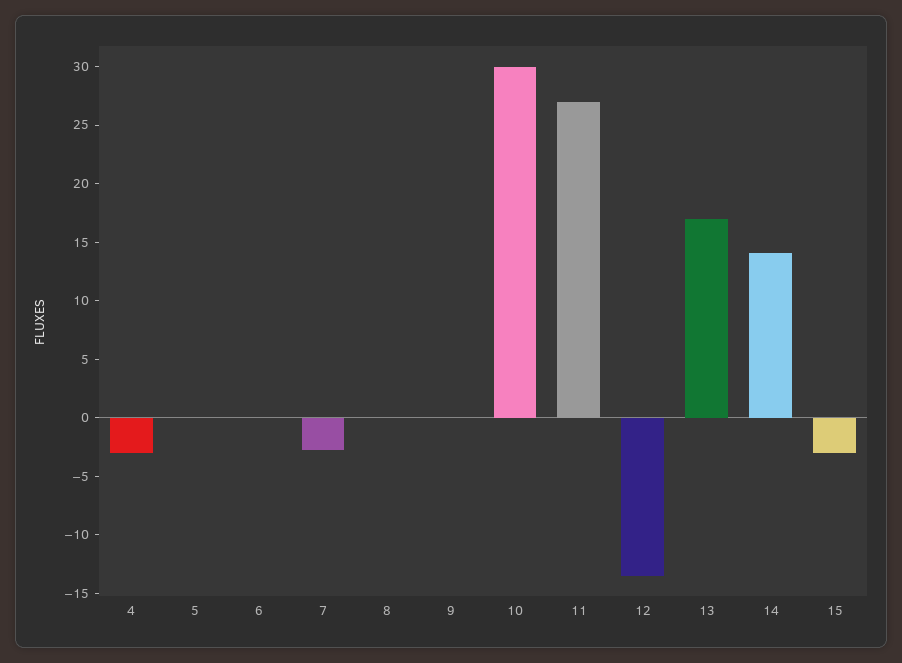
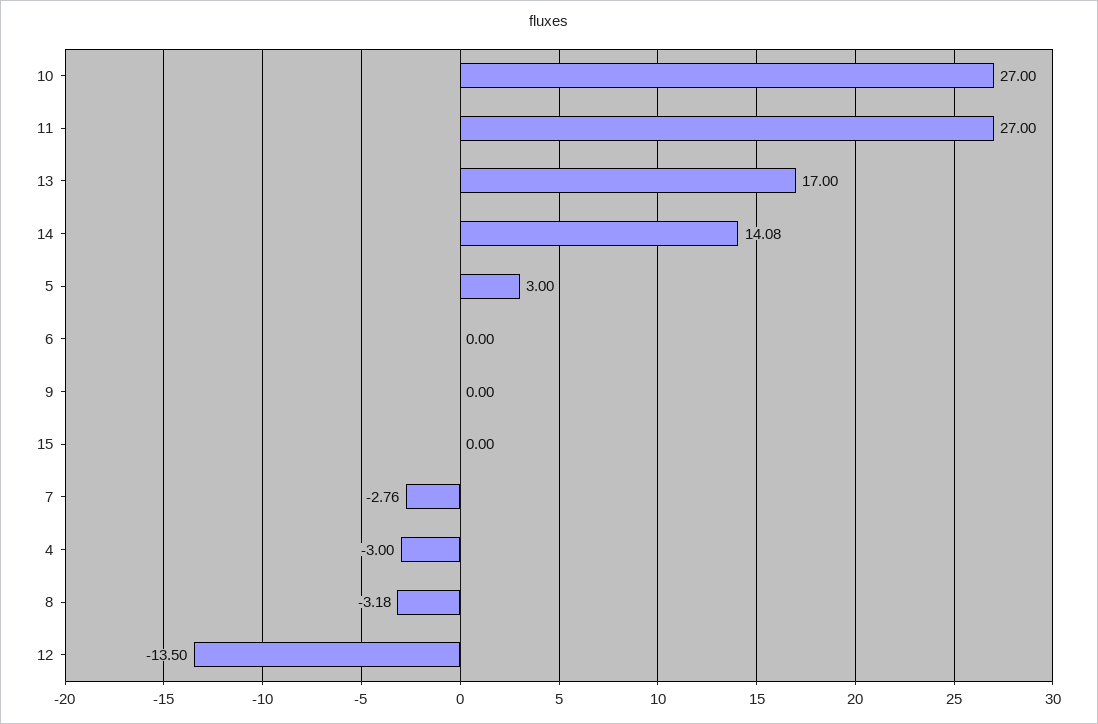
  {
    "4": -3,
-   "5": 0,
+   "5": 3,
    "6": 0,
    "7": -2.76,
-   "8": 0,
+   "8": -3.18,
    "9": 0,
-   "10": 30,
+   "10": 27,
    "11": 27,
    "12": -13.5,
    "13": 17,
    "14": 14.08,
-   "15": -3
+   "15": 0
  }

